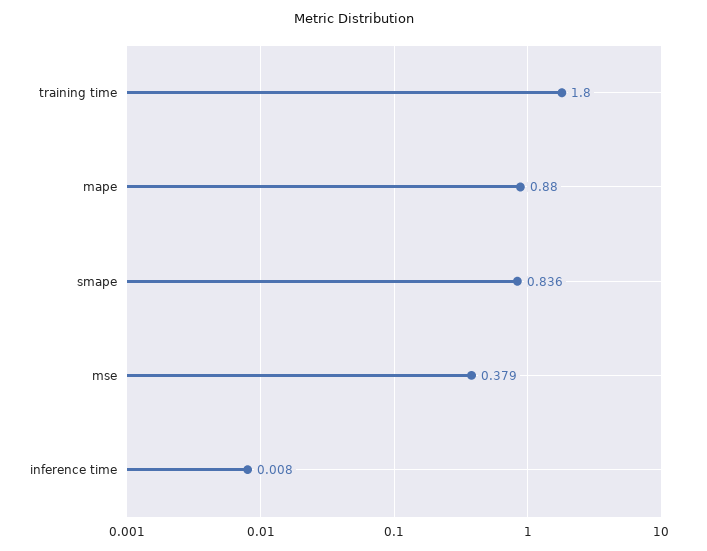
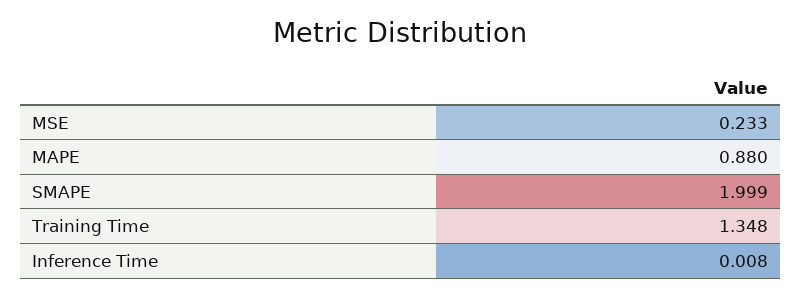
  {
-   "training time": 1.8,
+   "training time": 1.348,
    "mape": 0.88,
-   "smape": 0.836,
+   "smape": 1.999,
-   "mse": 0.379,
+   "mse": 0.233,
    "inference time": 0.008
  }

